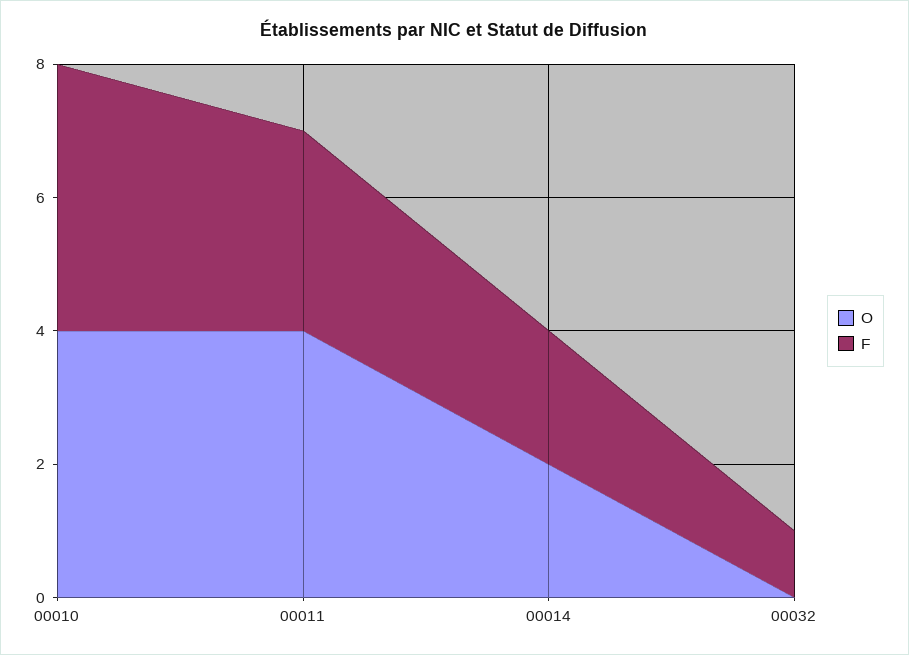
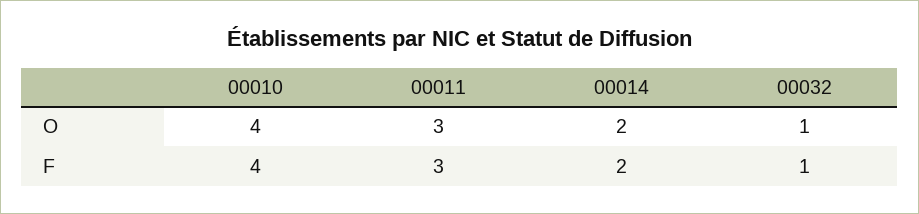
  {
    "O": {
      "00010": 4,
-     "00011": 4,
+     "00011": 3,
      "00014": 2,
-     "00032": 0
+     "00032": 1
    },
    "F": {
      "00010": 4,
      "00011": 3,
      "00014": 2,
      "00032": 1
    }
  }

